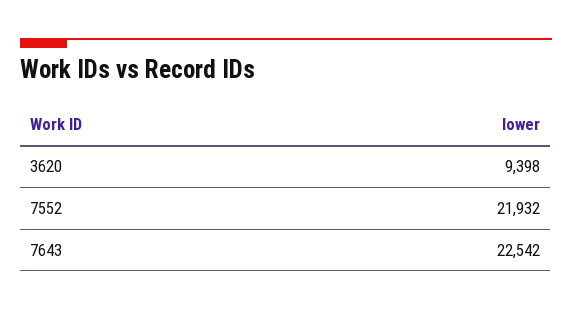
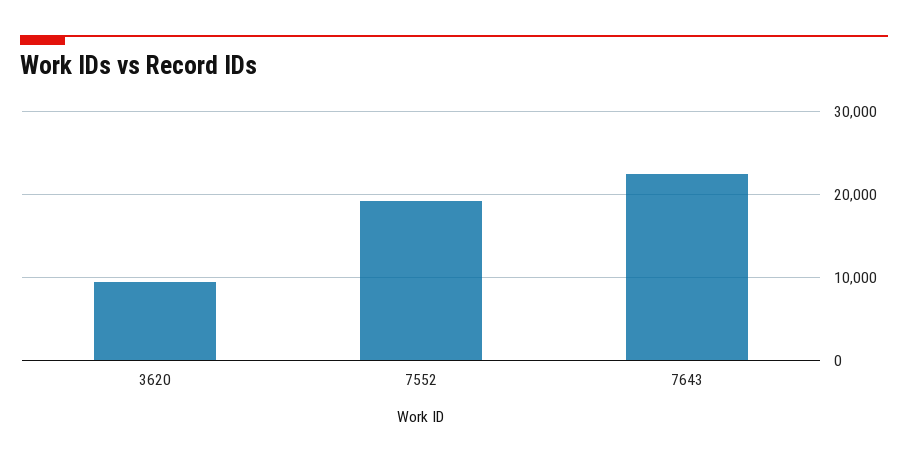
  {
    "3620": 9398,
-   "7552": 21932,
+   "7552": 19000,
    "7643": 22542
  }

